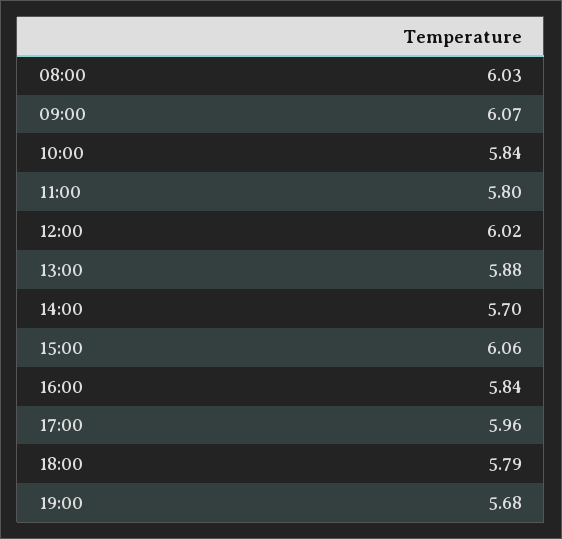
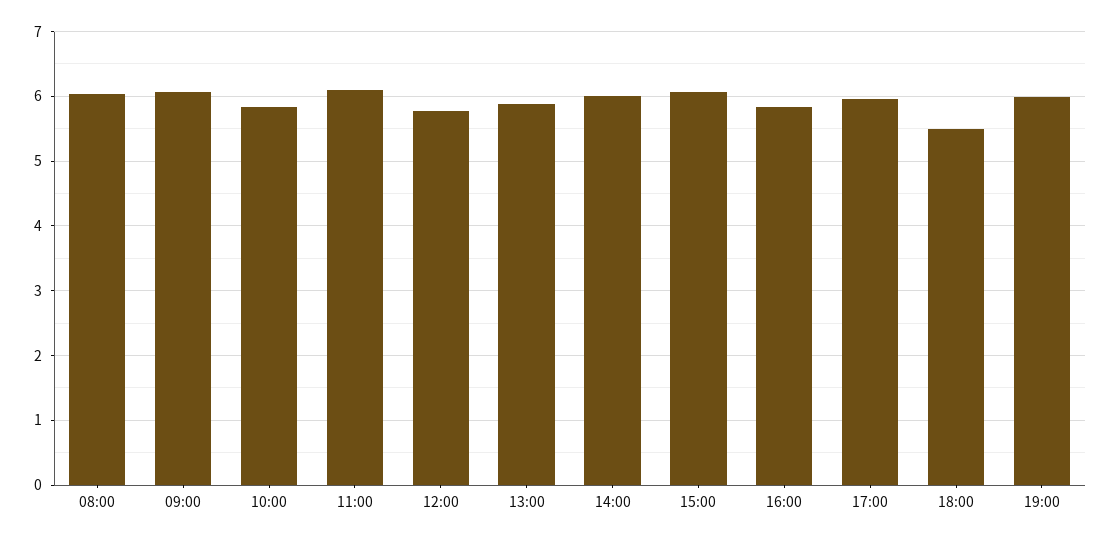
  {
    "08:00": 6.03,
    "09:00": 6.07,
    "10:00": 5.84,
-   "11:00": 5.8,
+   "11:00": 6.1,
-   "12:00": 6.02,
+   "12:00": 5.8,
    "13:00": 5.88,
-   "14:00": 5.7,
+   "14:00": 6,
    "15:00": 6.06,
    "16:00": 5.84,
    "17:00": 5.96,
-   "18:00": 5.79,
+   "18:00": 5.5,
-   "19:00": 5.68
+   "19:00": 6
  }

